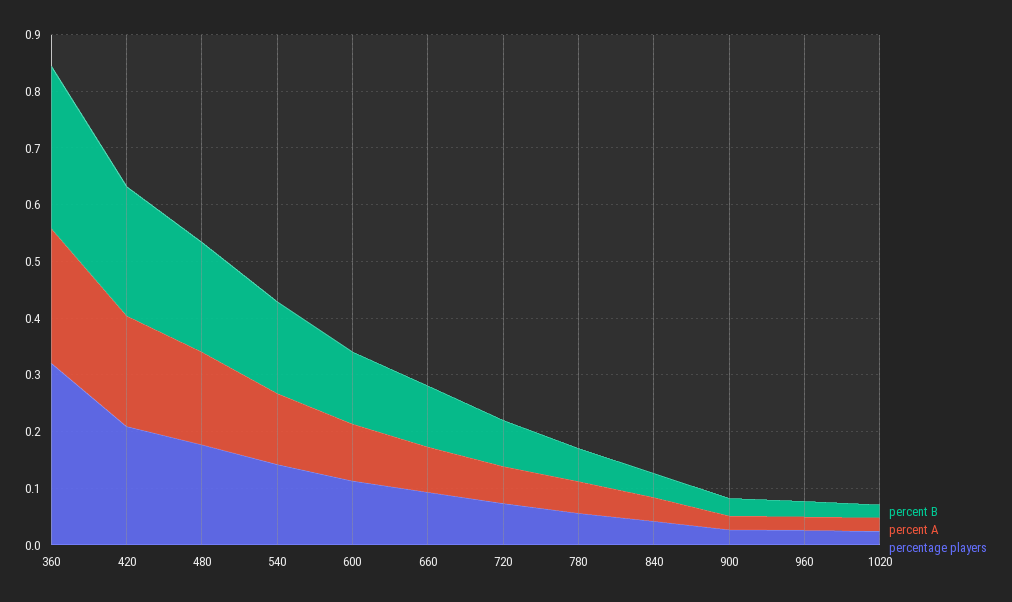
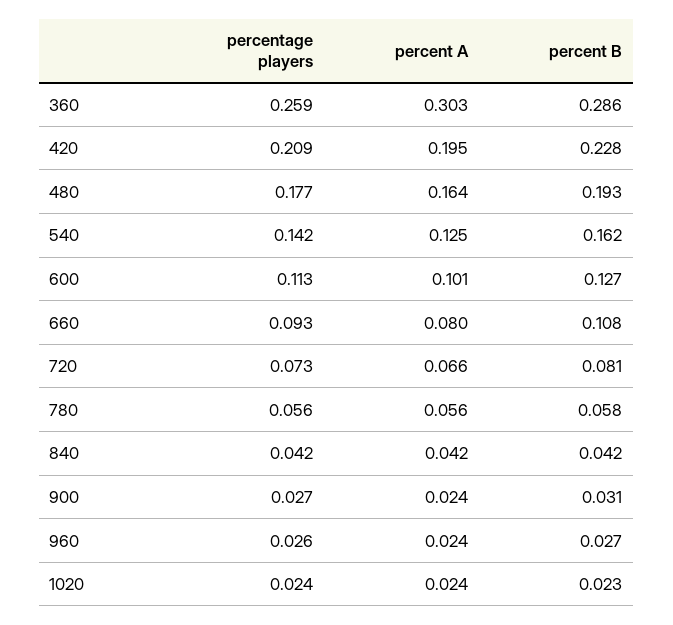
  {
    "percent B": {
      "360": 0.286,
      "420": 0.228,
      "480": 0.193,
      "540": 0.162,
      "600": 0.127,
      "660": 0.108,
      "720": 0.081,
      "780": 0.058,
      "840": 0.042,
      "900": 0.031,
      "960": 0.027,
      "1020": 0.023
    },
    "percent A": {
-     "360": 0.24,
+     "360": 0.303,
      "420": 0.195,
      "480": 0.164,
      "540": 0.125,
      "600": 0.101,
      "660": 0.08,
      "720": 0.066,
      "780": 0.056,
      "840": 0.042,
      "900": 0.024,
      "960": 0.024,
      "1020": 0.024
    },
    "percentage players": {
-     "360": 0.32,
+     "360": 0.259,
      "420": 0.209,
      "480": 0.177,
      "540": 0.142,
      "600": 0.113,
      "660": 0.093,
      "720": 0.073,
      "780": 0.056,
      "840": 0.042,
      "900": 0.027,
      "960": 0.026,
      "1020": 0.024
    }
  }

